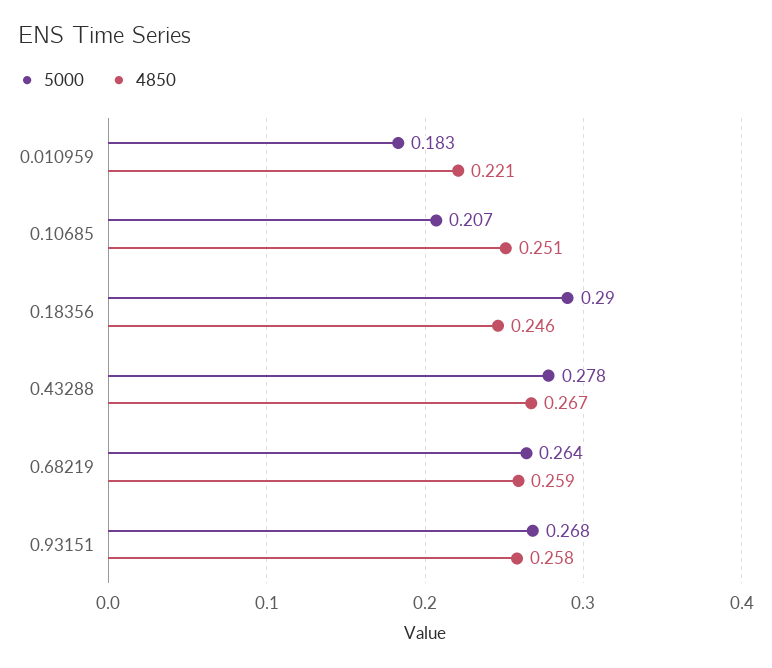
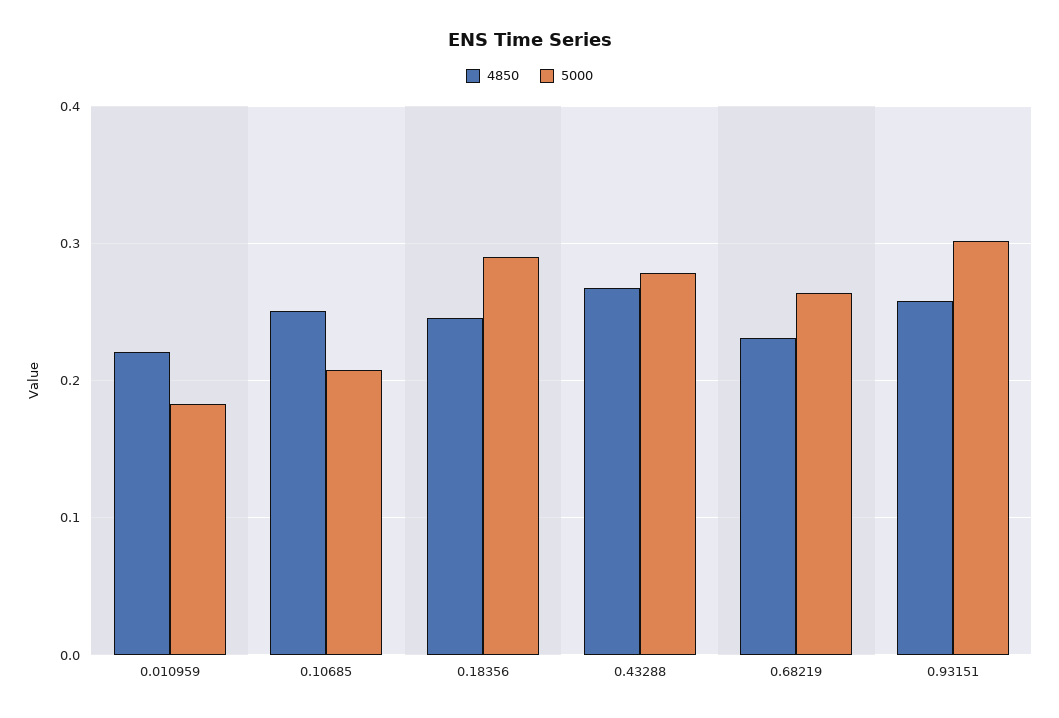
  {
    "5000": {
      "0.010959": 0.183,
      "0.10685": 0.207,
      "0.18356": 0.29,
      "0.43288": 0.278,
      "0.68219": 0.264,
-     "0.93151": 0.268
+     "0.93151": 0.3
    },
    "4850": {
      "0.010959": 0.221,
      "0.10685": 0.251,
      "0.18356": 0.246,
      "0.43288": 0.267,
-     "0.68219": 0.259,
+     "0.68219": 0.23,
      "0.93151": 0.258
    }
  }

